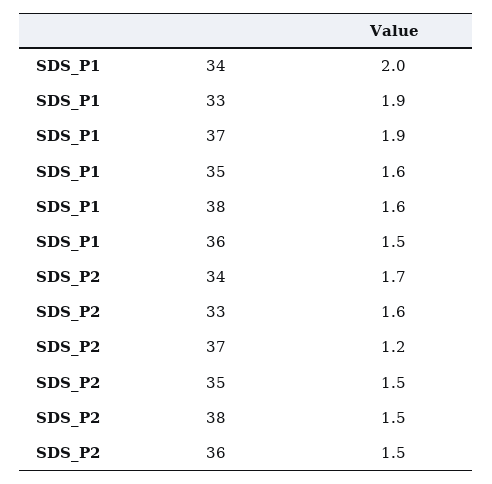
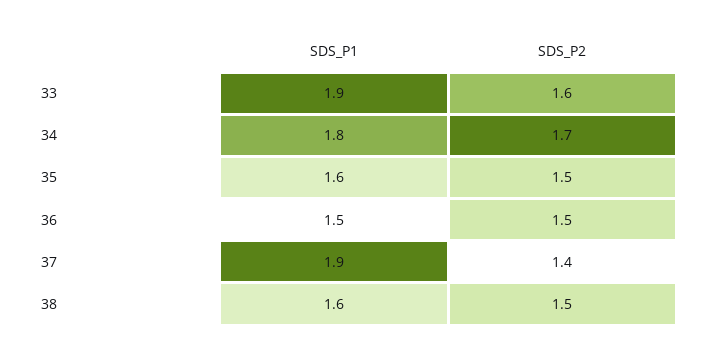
  {
    "SDS_P1": {
-     "34": 2,
+     "34": 1.8,
      "33": 1.9,
      "37": 1.9,
      "35": 1.6,
      "38": 1.6,
      "36": 1.5
    },
    "SDS_P2": {
      "34": 1.7,
      "33": 1.6,
-     "37": 1.2,
+     "37": 1.4,
      "35": 1.5,
      "38": 1.5,
      "36": 1.5
    }
  }

